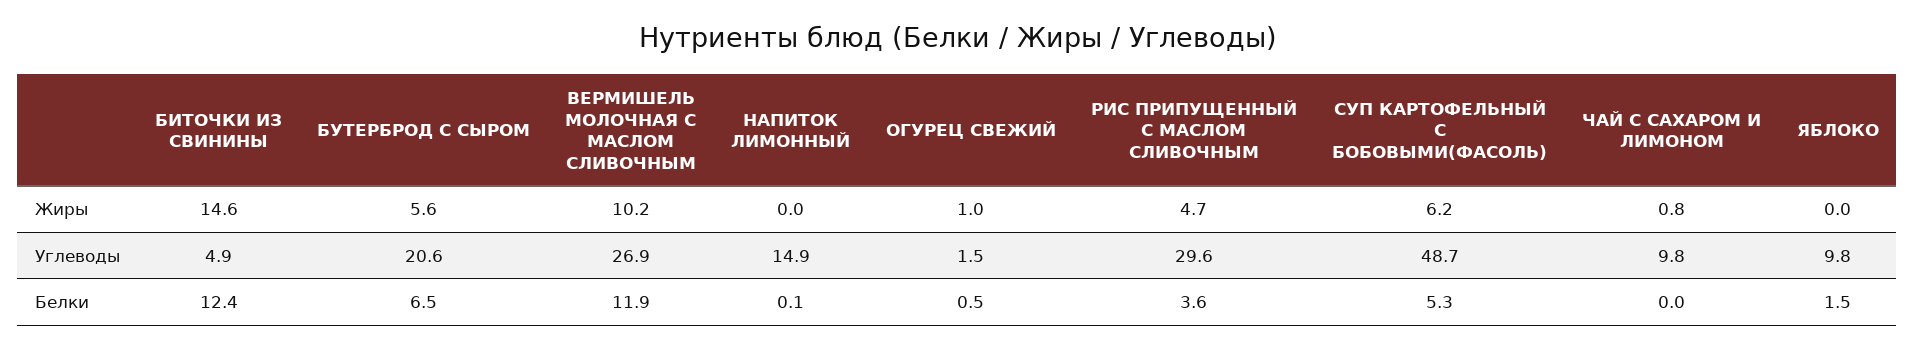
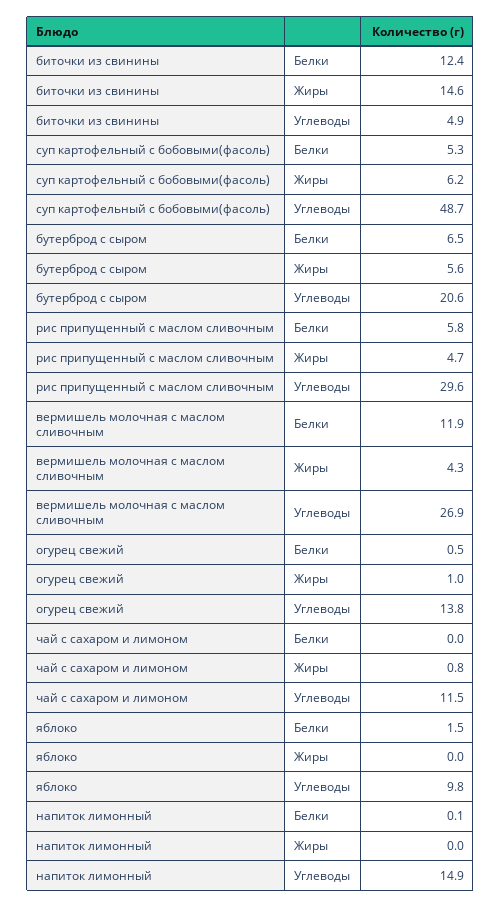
  {
    "БИТОЧКИ ИЗ СВИНИНЫ": {
      "Жиры": 14.6,
      "Углеводы": 4.9,
      "Белки": 12.4
    },
    "БУТЕРБРОД С СЫРОМ": {
      "Жиры": 5.6,
      "Углеводы": 20.6,
      "Белки": 6.5
    },
    "ВЕРМИШЕЛЬ МОЛОЧНАЯ С МАСЛОМ СЛИВОЧНЫМ": {
-     "Жиры": 10.2,
+     "Жиры": 4.3,
      "Углеводы": 26.9,
      "Белки": 11.9
    },
    "НАПИТОК ЛИМОННЫЙ": {
      "Жиры": 0,
      "Углеводы": 14.9,
      "Белки": 0.1
    },
    "ОГУРЕЦ СВЕЖИЙ": {
      "Жиры": 1,
-     "Углеводы": 1.5,
+     "Углеводы": 13.8,
      "Белки": 0.5
    },
    "РИС ПРИПУЩЕННЫЙ С МАСЛОМ СЛИВОЧНЫМ": {
      "Жиры": 4.7,
      "Углеводы": 29.6,
-     "Белки": 3.6
+     "Белки": 5.8
    },
    "СУП КАРТОФЕЛЬНЫЙ С БОБОВЫМИ(ФАСОЛЬ)": {
      "Жиры": 6.2,
      "Углеводы": 48.7,
      "Белки": 5.3
    },
    "ЧАЙ С САХАРОМ И ЛИМОНОМ": {
      "Жиры": 0.8,
-     "Углеводы": 9.8,
+     "Углеводы": 11.5,
      "Белки": 0
    },
    "ЯБЛОКО": {
      "Жиры": 0,
      "Углеводы": 9.8,
      "Белки": 1.5
    }
  }

